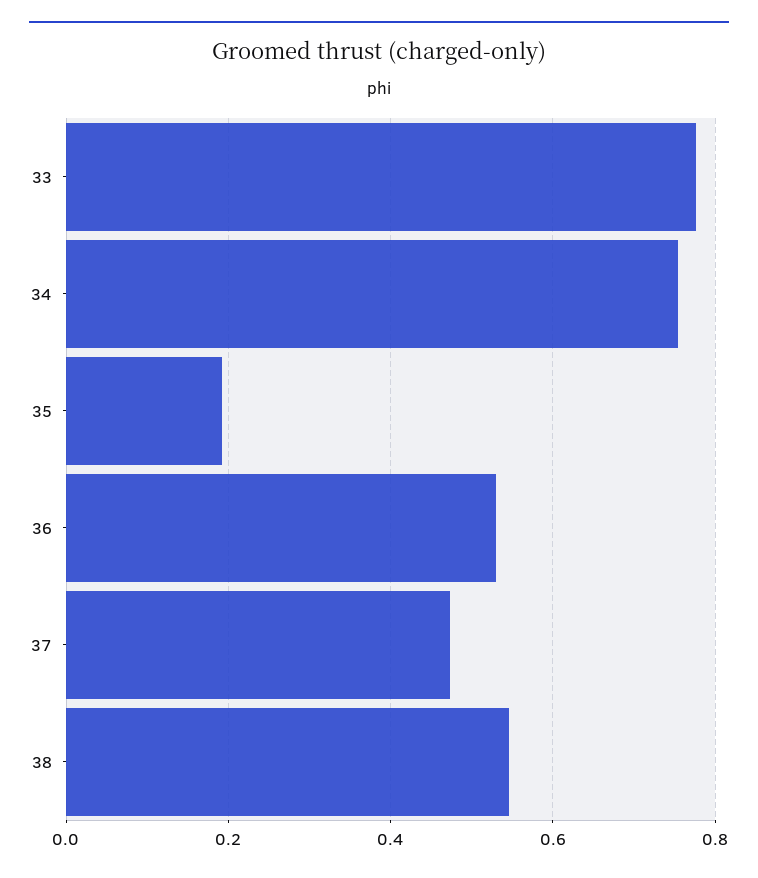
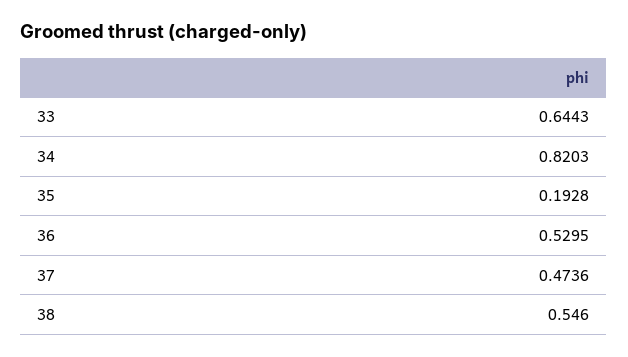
  {
-   "33": 0.78,
+   "33": 0.6443,
-   "34": 0.76,
+   "34": 0.8203,
    "35": 0.1928,
    "36": 0.5295,
    "37": 0.4736,
    "38": 0.546
  }

